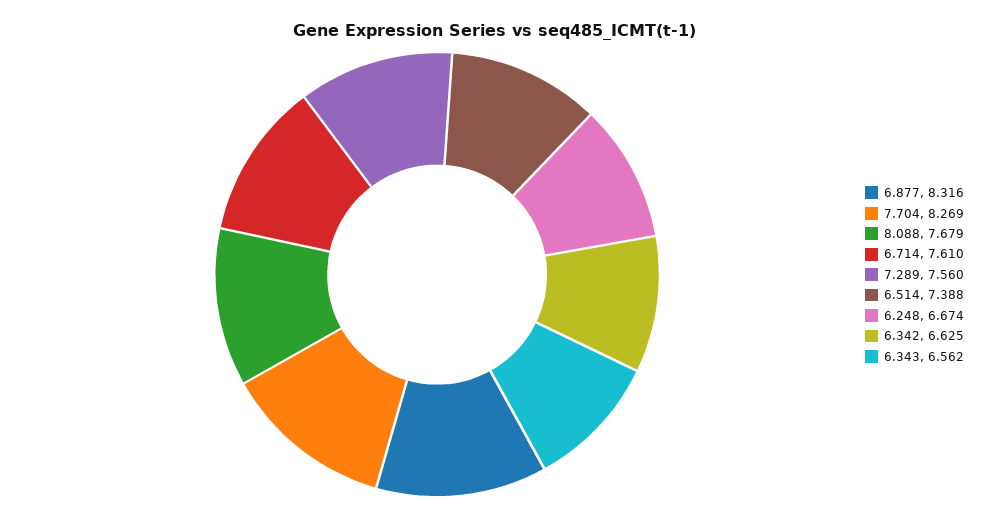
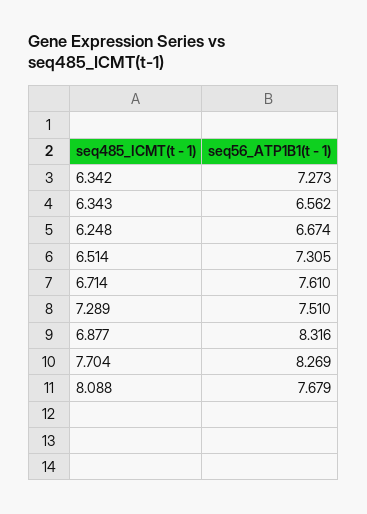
  {
    "6.877": 8.316,
    "7.704": 8.269,
    "8.088": 7.679,
    "6.714": 7.61,
-   "7.289": 7.56,
+   "7.289": 7.51,
-   "6.514": 7.388,
+   "6.514": 7.305,
    "6.248": 6.674,
-   "6.342": 6.625,
+   "6.342": 7.273,
    "6.343": 6.562
  }

